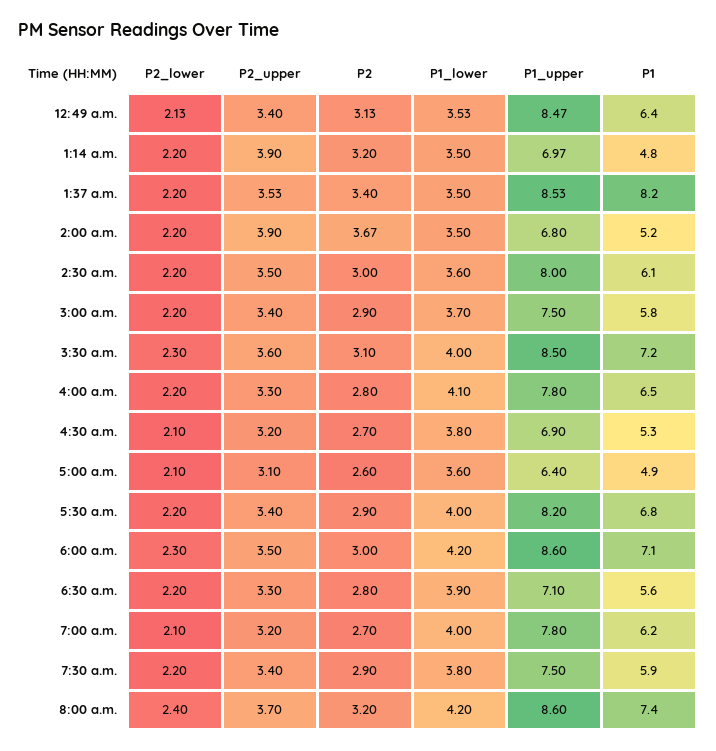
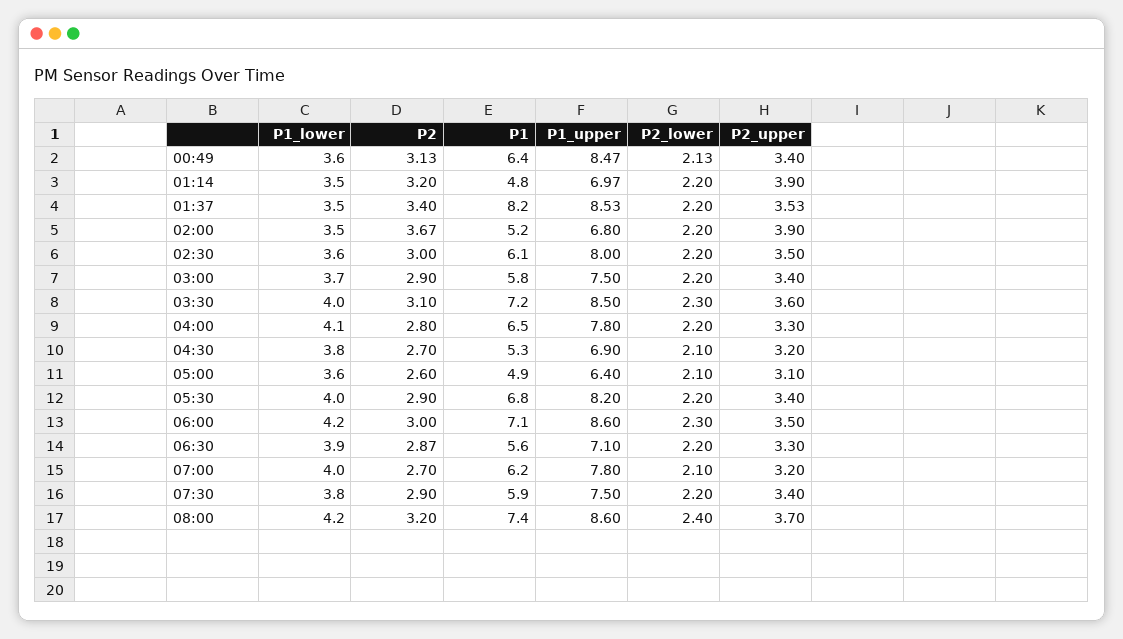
  {
    "P2_lower": {
      "12:49 a.m.": 2.13,
      "1:14 a.m.": 2.2,
      "1:37 a.m.": 2.2,
      "2:00 a.m.": 2.2,
      "2:30 a.m.": 2.2,
      "3:00 a.m.": 2.2,
      "3:30 a.m.": 2.3,
      "4:00 a.m.": 2.2,
      "4:30 a.m.": 2.1,
      "5:00 a.m.": 2.1,
      "5:30 a.m.": 2.2,
      "6:00 a.m.": 2.3,
      "6:30 a.m.": 2.2,
      "7:00 a.m.": 2.1,
      "7:30 a.m.": 2.2,
      "8:00 a.m.": 2.4
    },
    "P2_upper": {
      "12:49 a.m.": 3.4,
      "1:14 a.m.": 3.9,
      "1:37 a.m.": 3.53,
      "2:00 a.m.": 3.9,
      "2:30 a.m.": 3.5,
      "3:00 a.m.": 3.4,
      "3:30 a.m.": 3.6,
      "4:00 a.m.": 3.3,
      "4:30 a.m.": 3.2,
      "5:00 a.m.": 3.1,
      "5:30 a.m.": 3.4,
      "6:00 a.m.": 3.5,
      "6:30 a.m.": 3.3,
      "7:00 a.m.": 3.2,
      "7:30 a.m.": 3.4,
      "8:00 a.m.": 3.7
    },
    "P2": {
      "12:49 a.m.": 3.13,
      "1:14 a.m.": 3.2,
      "1:37 a.m.": 3.4,
      "2:00 a.m.": 3.67,
      "2:30 a.m.": 3,
      "3:00 a.m.": 2.9,
      "3:30 a.m.": 3.1,
      "4:00 a.m.": 2.8,
      "4:30 a.m.": 2.7,
      "5:00 a.m.": 2.6,
      "5:30 a.m.": 2.9,
      "6:00 a.m.": 3,
-     "6:30 a.m.": 2.8,
+     "6:30 a.m.": 2.87,
      "7:00 a.m.": 2.7,
      "7:30 a.m.": 2.9,
      "8:00 a.m.": 3.2
    },
    "P1_lower": {
-     "12:49 a.m.": 3.53,
+     "12:49 a.m.": 3.6,
      "1:14 a.m.": 3.5,
      "1:37 a.m.": 3.5,
      "2:00 a.m.": 3.5,
      "2:30 a.m.": 3.6,
      "3:00 a.m.": 3.7,
      "3:30 a.m.": 4,
      "4:00 a.m.": 4.1,
      "4:30 a.m.": 3.8,
      "5:00 a.m.": 3.6,
      "5:30 a.m.": 4,
      "6:00 a.m.": 4.2,
      "6:30 a.m.": 3.9,
      "7:00 a.m.": 4,
      "7:30 a.m.": 3.8,
      "8:00 a.m.": 4.2
    },
    "P1_upper": {
      "12:49 a.m.": 8.47,
      "1:14 a.m.": 6.97,
      "1:37 a.m.": 8.53,
      "2:00 a.m.": 6.8,
      "2:30 a.m.": 8,
      "3:00 a.m.": 7.5,
      "3:30 a.m.": 8.5,
      "4:00 a.m.": 7.8,
      "4:30 a.m.": 6.9,
      "5:00 a.m.": 6.4,
      "5:30 a.m.": 8.2,
      "6:00 a.m.": 8.6,
      "6:30 a.m.": 7.1,
      "7:00 a.m.": 7.8,
      "7:30 a.m.": 7.5,
      "8:00 a.m.": 8.6
    },
    "P1": {
      "12:49 a.m.": 6.4,
      "1:14 a.m.": 4.8,
      "1:37 a.m.": 8.2,
      "2:00 a.m.": 5.2,
      "2:30 a.m.": 6.1,
      "3:00 a.m.": 5.8,
      "3:30 a.m.": 7.2,
      "4:00 a.m.": 6.5,
      "4:30 a.m.": 5.3,
      "5:00 a.m.": 4.9,
      "5:30 a.m.": 6.8,
      "6:00 a.m.": 7.1,
      "6:30 a.m.": 5.6,
      "7:00 a.m.": 6.2,
      "7:30 a.m.": 5.9,
      "8:00 a.m.": 7.4
    }
  }

